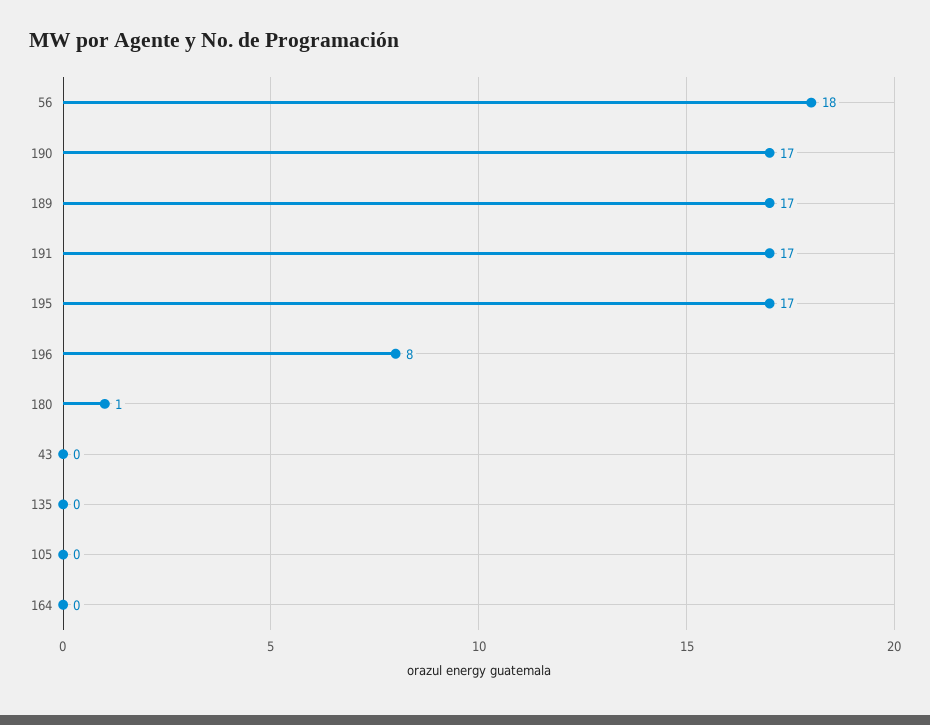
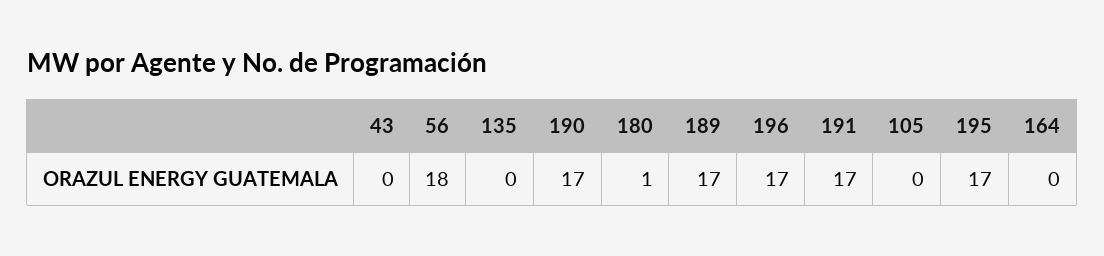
  {
    "56": 18,
    "190": 17,
    "189": 17,
    "191": 17,
    "195": 17,
-   "196": 8,
+   "196": 17,
    "180": 1,
    "43": 0,
    "135": 0,
    "105": 0,
    "164": 0
  }

